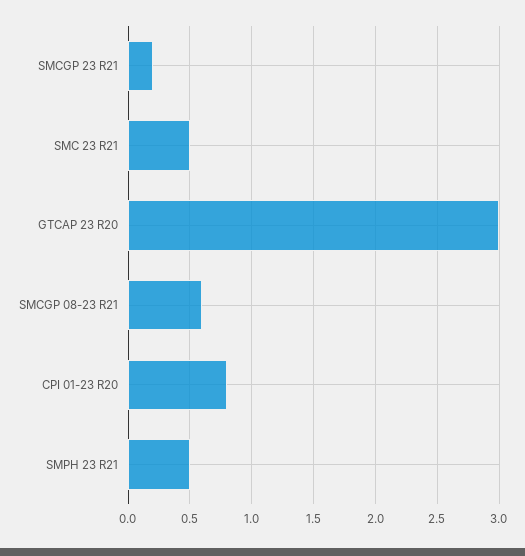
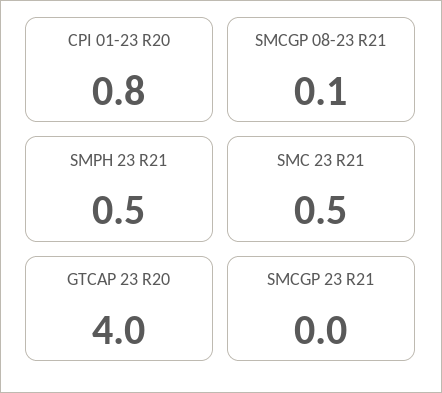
  {
-   "SMCGP 23 R21": 0.2,
+   "SMCGP 23 R21": 0,
    "SMC 23 R21": 0.5,
-   "GTCAP 23 R20": 3,
+   "GTCAP 23 R20": 4,
-   "SMCGP 08-23 R21": 0.6,
+   "SMCGP 08-23 R21": 0.1,
    "CPI 01-23 R20": 0.8,
    "SMPH 23 R21": 0.5
  }

